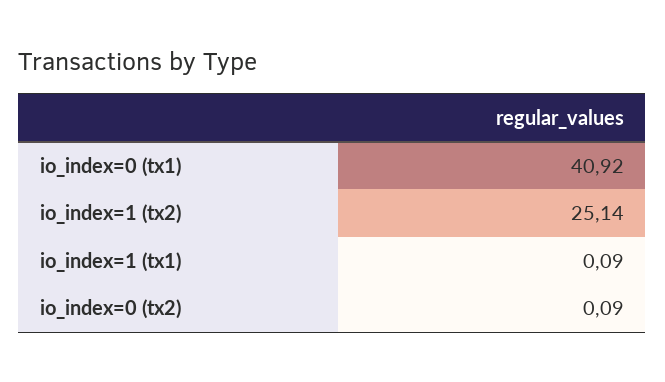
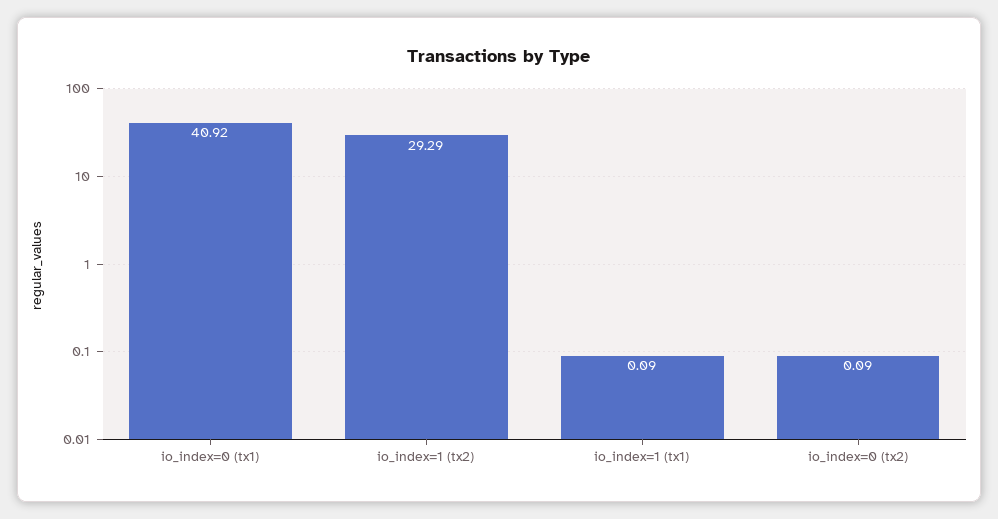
  {
    "io_index=0 (tx1)": 40.92,
-   "io_index=1 (tx2)": 25.14,
+   "io_index=1 (tx2)": 29.29,
    "io_index=1 (tx1)": 0.09,
    "io_index=0 (tx2)": 0.09
  }

